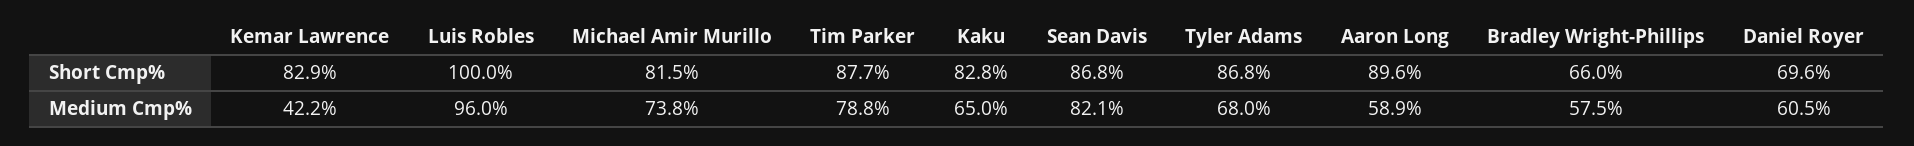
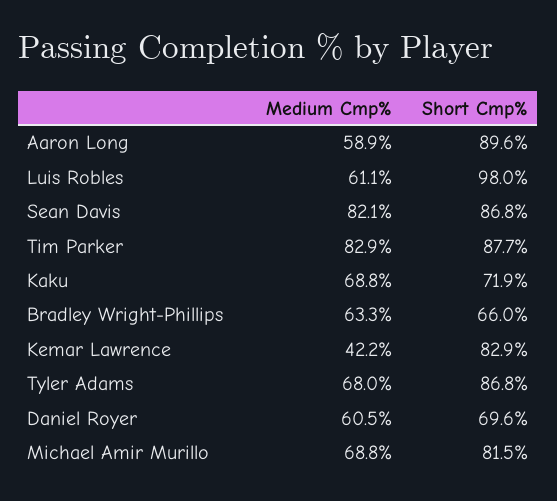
  {
    "Kemar Lawrence": {
      "Short Cmp%": 82.9,
      "Medium Cmp%": 42.2
    },
    "Luis Robles": {
-     "Short Cmp%": 100,
+     "Short Cmp%": 98,
-     "Medium Cmp%": 96
+     "Medium Cmp%": 61.1
    },
    "Michael Amir Murillo": {
      "Short Cmp%": 81.5,
-     "Medium Cmp%": 73.8
+     "Medium Cmp%": 68.8
    },
    "Tim Parker": {
      "Short Cmp%": 87.7,
-     "Medium Cmp%": 78.8
+     "Medium Cmp%": 82.9
    },
    "Kaku": {
-     "Short Cmp%": 82.8,
+     "Short Cmp%": 71.9,
-     "Medium Cmp%": 65
+     "Medium Cmp%": 68.8
    },
    "Sean Davis": {
      "Short Cmp%": 86.8,
      "Medium Cmp%": 82.1
    },
    "Tyler Adams": {
      "Short Cmp%": 86.8,
      "Medium Cmp%": 68
    },
    "Aaron Long": {
      "Short Cmp%": 89.6,
      "Medium Cmp%": 58.9
    },
    "Bradley Wright-Phillips": {
      "Short Cmp%": 66,
-     "Medium Cmp%": 57.5
+     "Medium Cmp%": 63.3
    },
    "Daniel Royer": {
      "Short Cmp%": 69.6,
      "Medium Cmp%": 60.5
    }
  }

